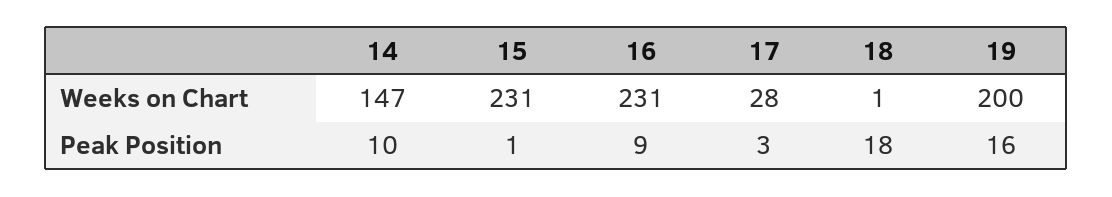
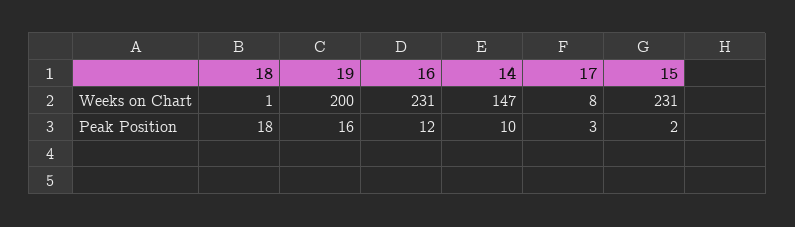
  {
    "14": {
      "Weeks on Chart": 147,
      "Peak Position": 10
    },
    "15": {
      "Weeks on Chart": 231,
-     "Peak Position": 1
+     "Peak Position": 2
    },
    "16": {
      "Weeks on Chart": 231,
-     "Peak Position": 9
+     "Peak Position": 12
    },
    "17": {
-     "Weeks on Chart": 28,
+     "Weeks on Chart": 8,
      "Peak Position": 3
    },
    "18": {
      "Weeks on Chart": 1,
      "Peak Position": 18
    },
    "19": {
      "Weeks on Chart": 200,
      "Peak Position": 16
    }
  }

